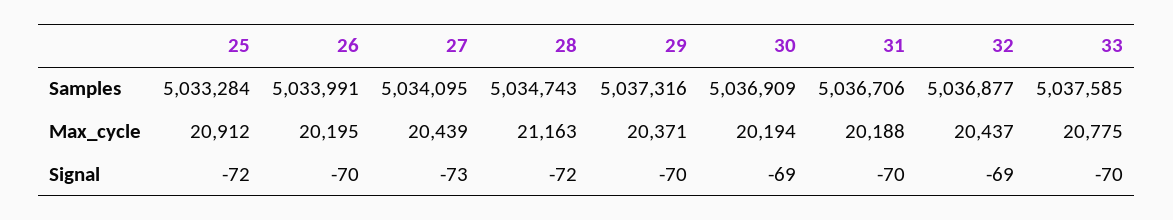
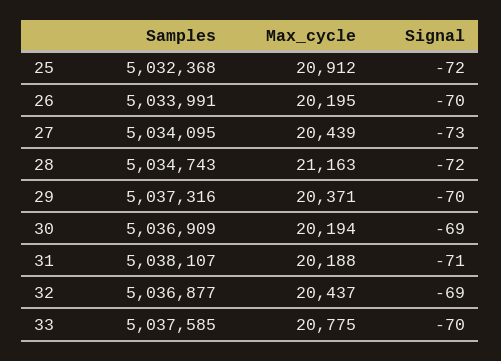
  {
    "25": {
-     "Samples": 5033284,
+     "Samples": 5032368,
      "Max_cycle": 20912,
      "Signal": -72
    },
    "26": {
      "Samples": 5033991,
      "Max_cycle": 20195,
      "Signal": -70
    },
    "27": {
      "Samples": 5034095,
      "Max_cycle": 20439,
      "Signal": -73
    },
    "28": {
      "Samples": 5034743,
      "Max_cycle": 21163,
      "Signal": -72
    },
    "29": {
      "Samples": 5037316,
      "Max_cycle": 20371,
      "Signal": -70
    },
    "30": {
      "Samples": 5036909,
      "Max_cycle": 20194,
      "Signal": -69
    },
    "31": {
-     "Samples": 5036706,
+     "Samples": 5038107,
      "Max_cycle": 20188,
-     "Signal": -70
+     "Signal": -71
    },
    "32": {
      "Samples": 5036877,
      "Max_cycle": 20437,
      "Signal": -69
    },
    "33": {
      "Samples": 5037585,
      "Max_cycle": 20775,
      "Signal": -70
    }
  }

